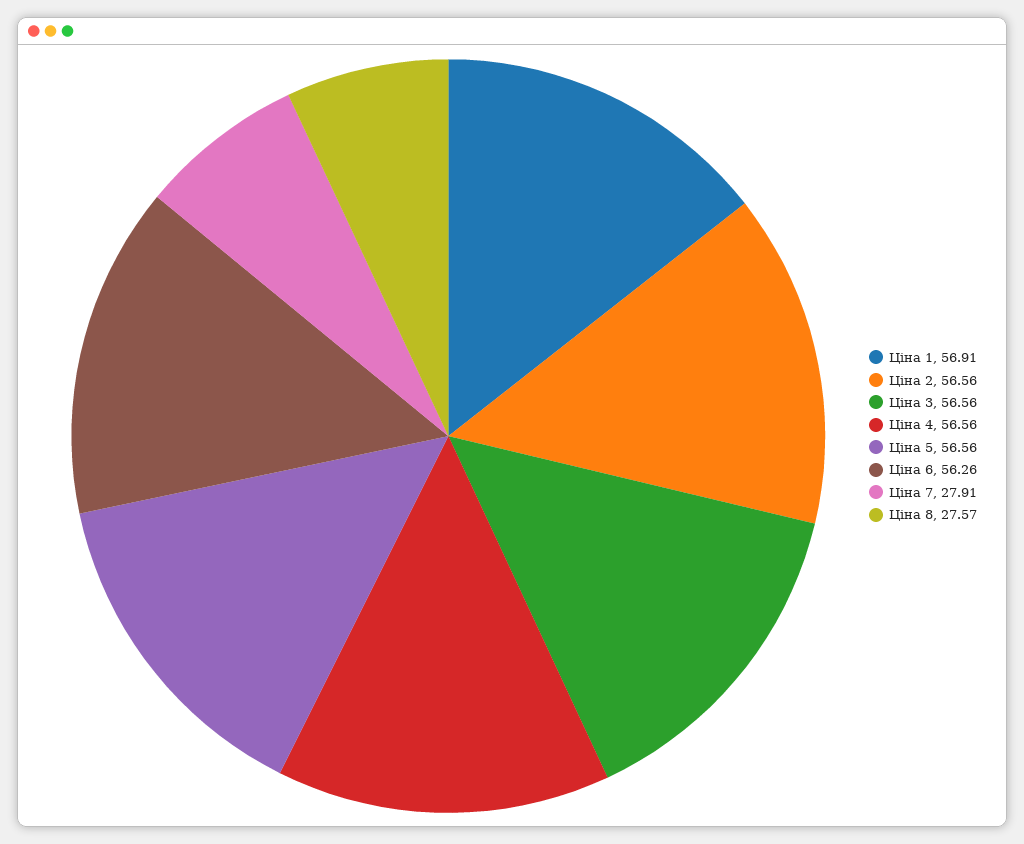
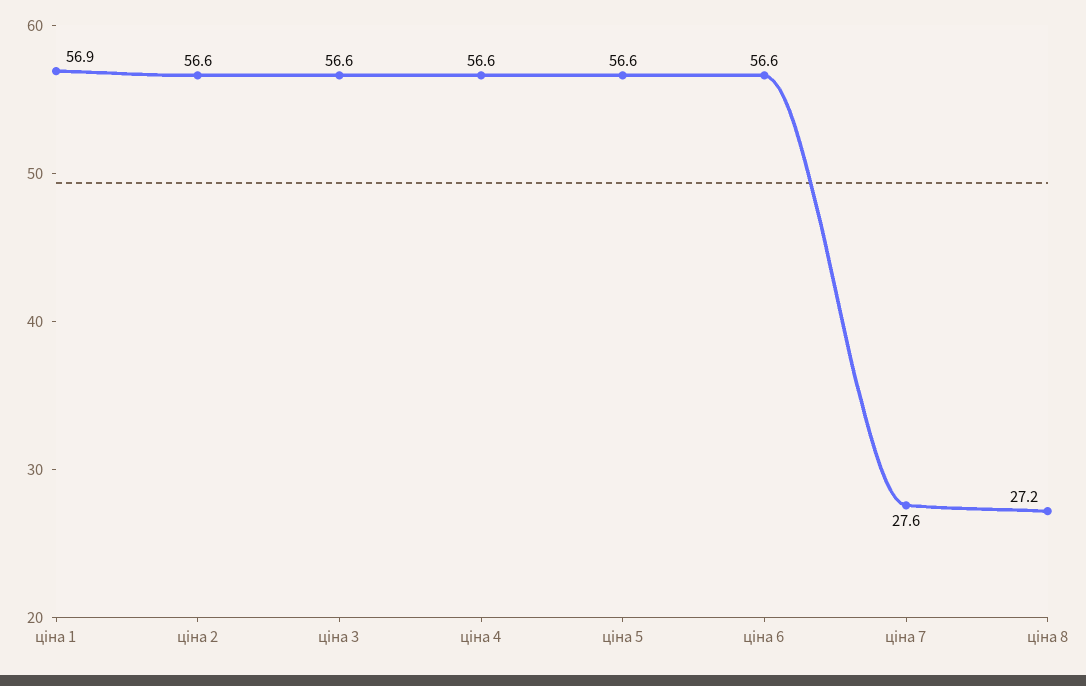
  {
    "Ціна 1": 56.91,
    "Ціна 2": 56.56,
    "Ціна 3": 56.56,
    "Ціна 4": 56.56,
    "Ціна 5": 56.56,
-   "Ціна 6": 56.26,
+   "Ціна 6": 56.6,
-   "Ціна 7": 27.91,
+   "Ціна 7": 27.6,
-   "Ціна 8": 27.57
+   "Ціна 8": 27.2
  }

